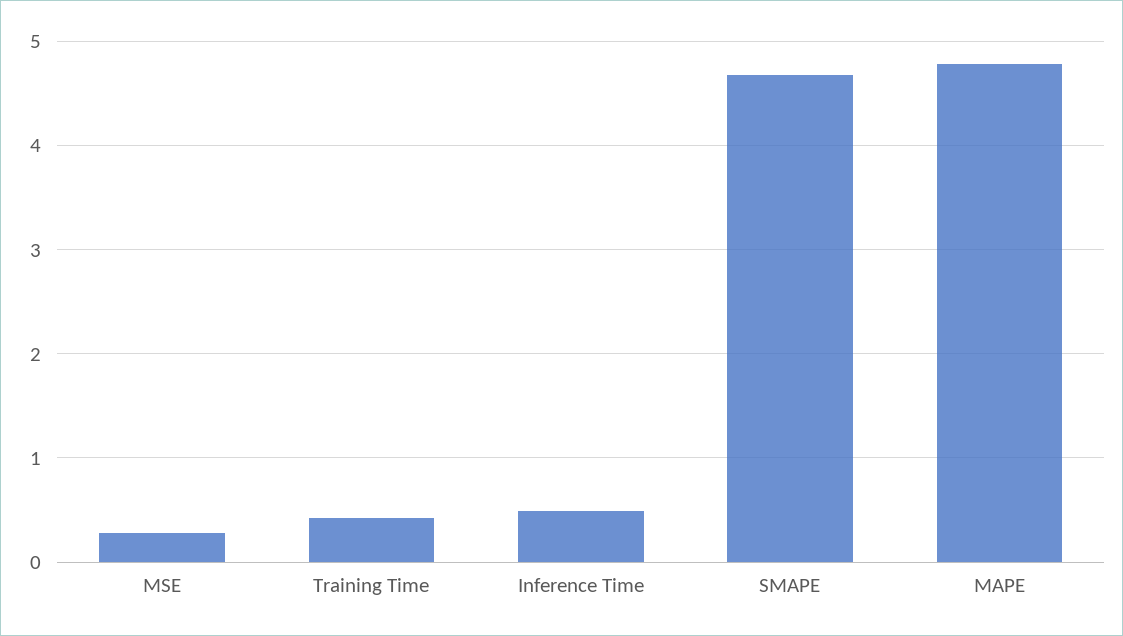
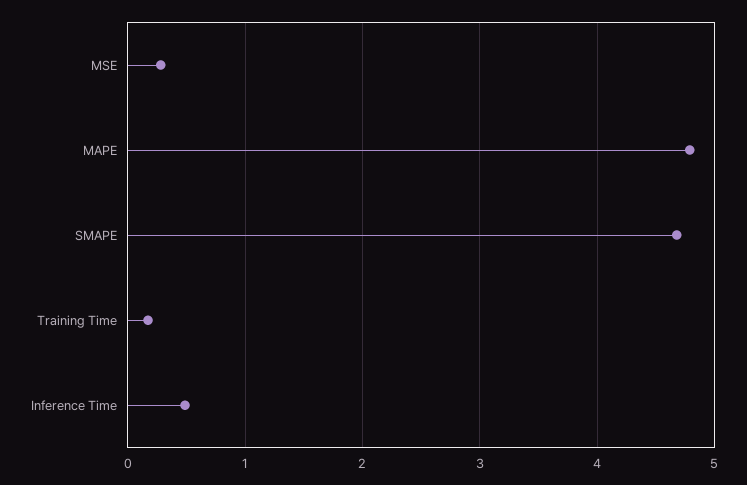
  {
    "MSE": 0.3,
-   "Training Time": 0.4,
+   "Training Time": 0.2,
    "Inference Time": 0.5,
    "SMAPE": 4.7,
    "MAPE": 4.8
  }

